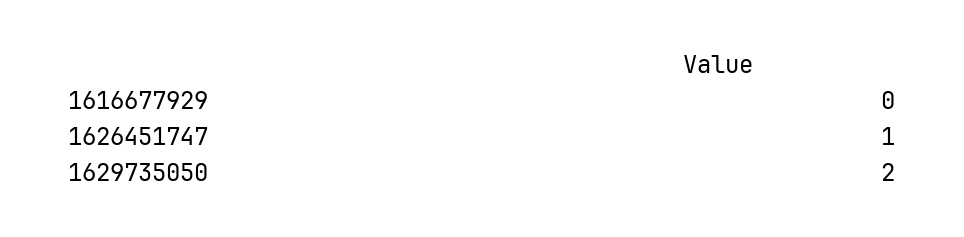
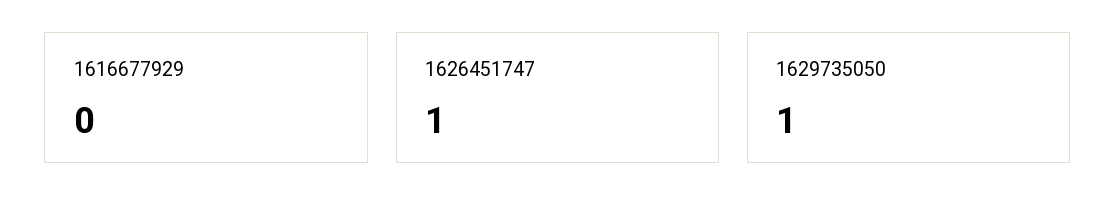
  {
    "1616677929": 0,
    "1626451747": 1,
-   "1629735050": 2
+   "1629735050": 1
  }

